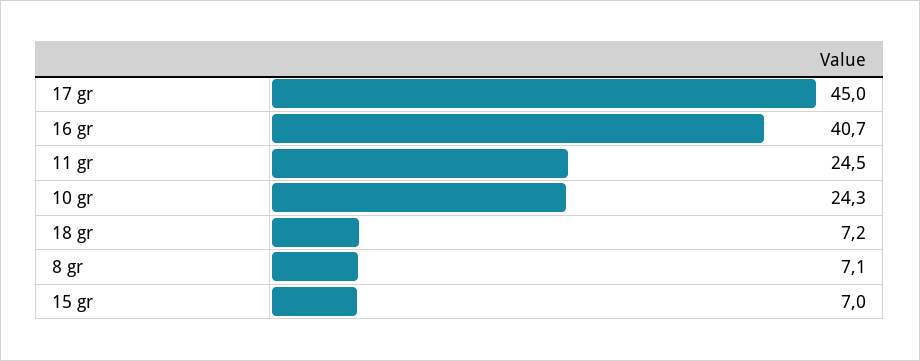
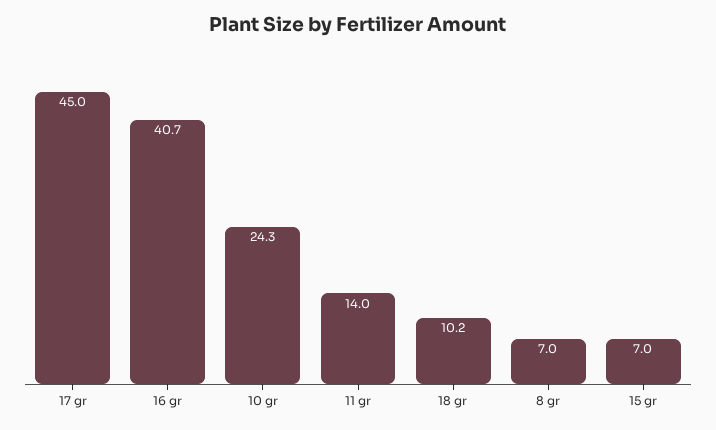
  {
    "17 gr": 45,
    "16 gr": 40.7,
-   "11 gr": 24.5,
+   "11 gr": 14,
    "10 gr": 24.3,
-   "18 gr": 7.2,
+   "18 gr": 10.2,
-   "8 gr": 7.1,
+   "8 gr": 7,
    "15 gr": 7
  }

